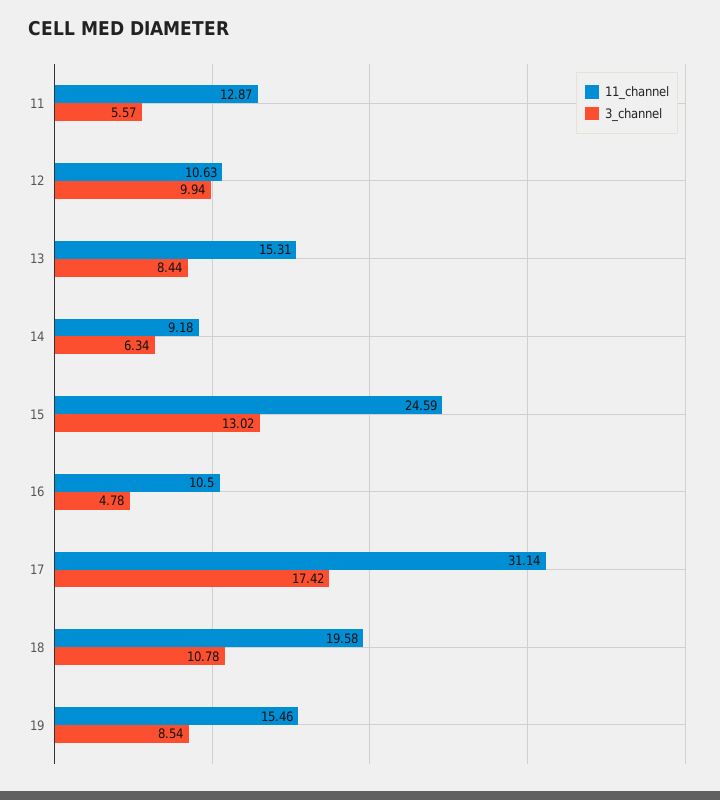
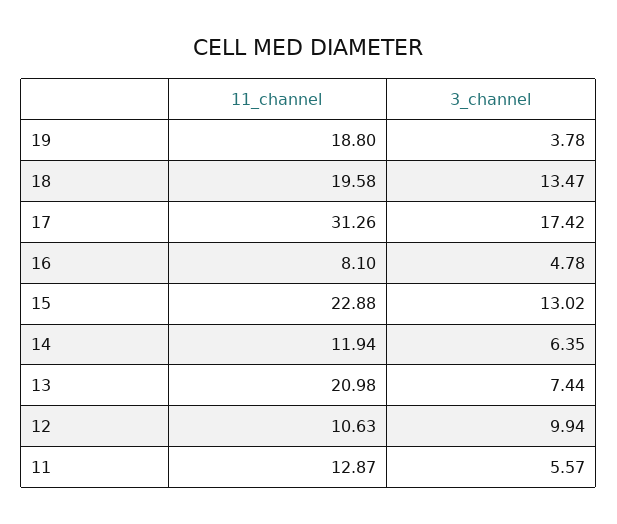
  {
    "11_channel": {
      "11": 12.87,
      "12": 10.63,
-     "13": 15.31,
+     "13": 20.98,
-     "14": 9.18,
+     "14": 11.94,
-     "15": 24.59,
+     "15": 22.88,
-     "16": 10.5,
+     "16": 8.1,
-     "17": 31.14,
+     "17": 31.26,
      "18": 19.58,
-     "19": 15.46
+     "19": 18.8
    },
    "3_channel": {
      "11": 5.57,
      "12": 9.94,
-     "13": 8.44,
+     "13": 7.44,
-     "14": 6.34,
+     "14": 6.35,
      "15": 13.02,
      "16": 4.78,
      "17": 17.42,
-     "18": 10.78,
+     "18": 13.47,
-     "19": 8.54
+     "19": 3.78
    }
  }

